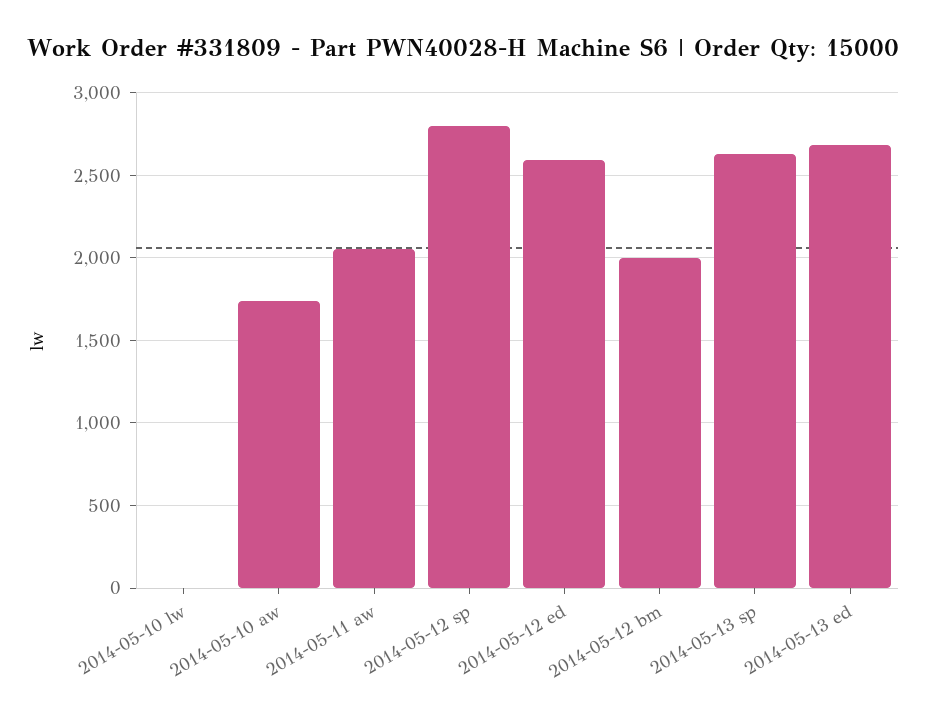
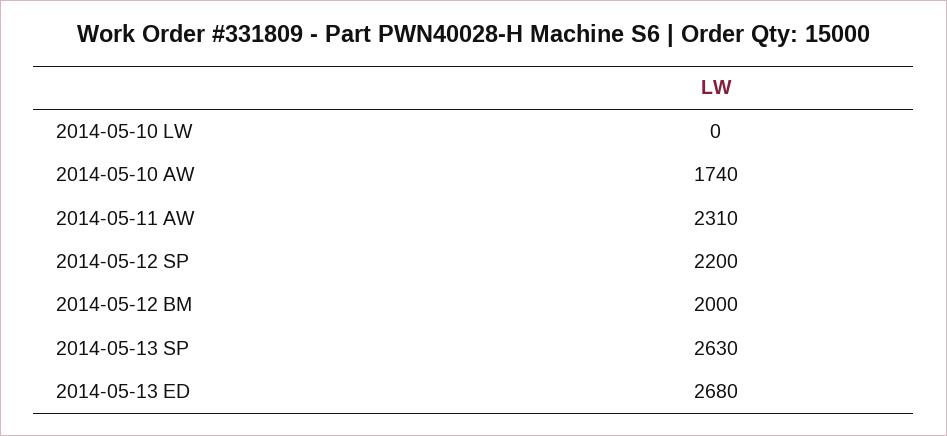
  {
    "2014-05-10 lw": 0,
    "2014-05-10 aw": 1740,
-   "2014-05-11 aw": 2050,
+   "2014-05-11 aw": 2310,
-   "2014-05-12 sp": 2800,
+   "2014-05-12 sp": 2200,
-   "2014-05-12 ed": 2600,
    "2014-05-12 bm": 2000,
    "2014-05-13 sp": 2630,
    "2014-05-13 ed": 2680
  }

